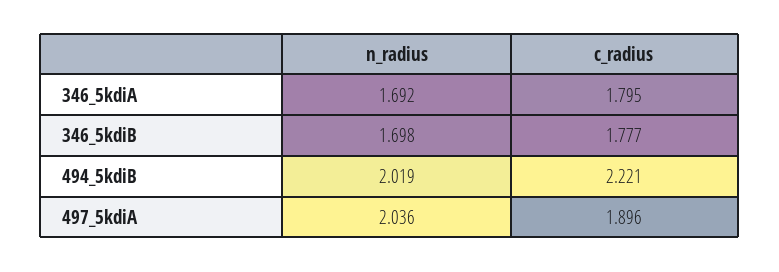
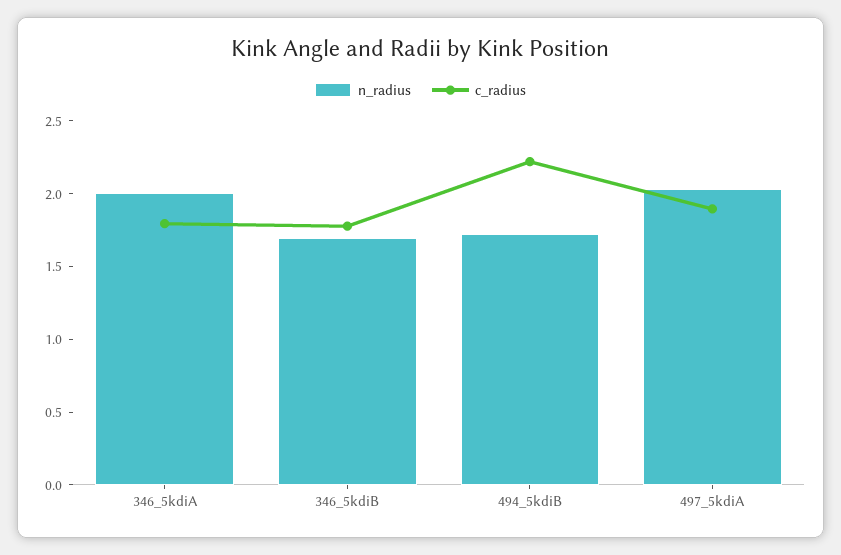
  {
    "n_radius": {
-     "346_5kdiA": 1.692,
+     "346_5kdiA": 2,
      "346_5kdiB": 1.698,
-     "494_5kdiB": 2.019,
+     "494_5kdiB": 1.7,
      "497_5kdiA": 2.036
    },
    "c_radius": {
      "346_5kdiA": 1.795,
      "346_5kdiB": 1.777,
      "494_5kdiB": 2.221,
      "497_5kdiA": 1.896
    }
  }

